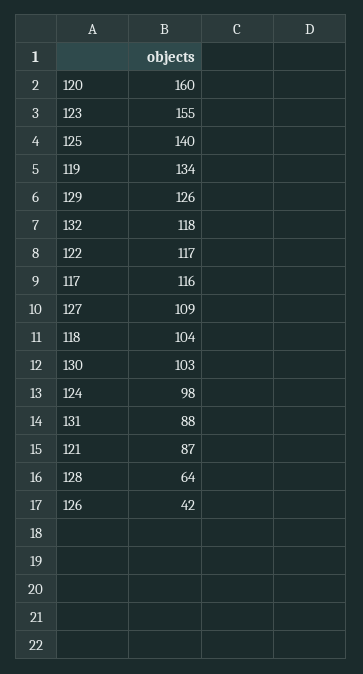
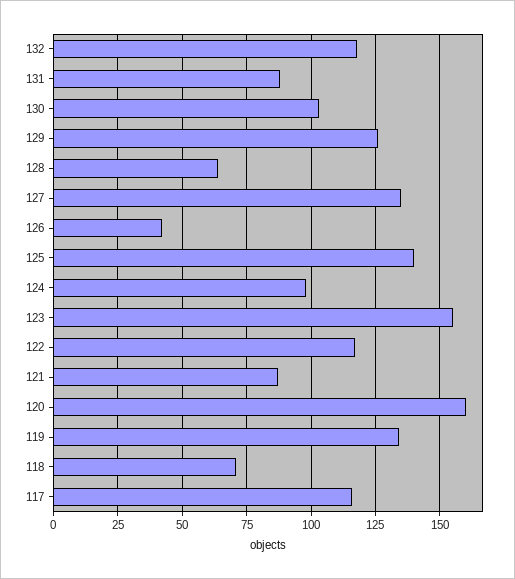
  {
    "120": 160,
    "123": 155,
    "125": 140,
    "119": 134,
    "129": 126,
    "132": 118,
    "122": 117,
    "117": 116,
-   "127": 109,
+   "127": 135,
-   "118": 104,
+   "118": 70,
    "130": 103,
    "124": 98,
    "131": 88,
    "121": 87,
    "128": 64,
    "126": 42
  }

